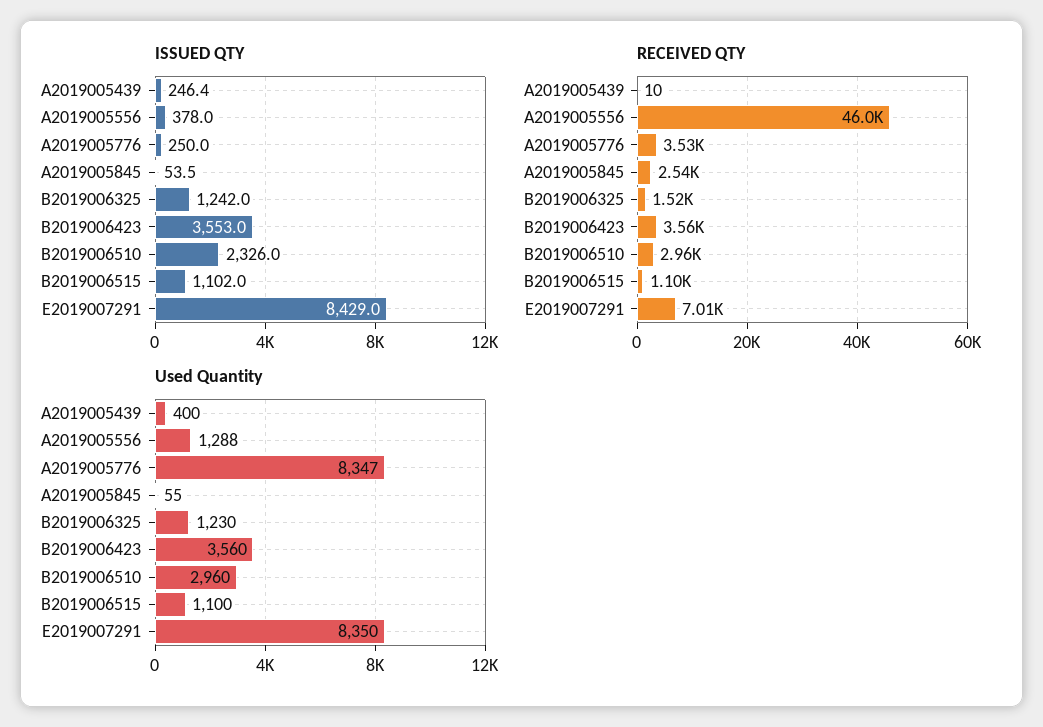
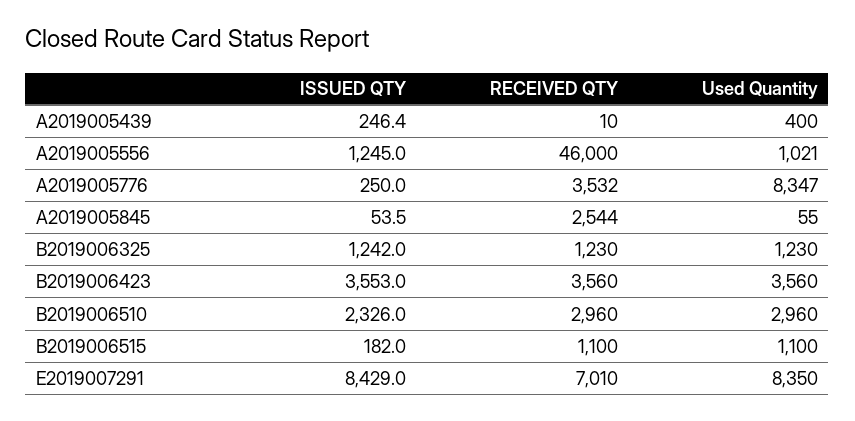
  {
    "ISSUED QTY": {
      "A2019005439": 246.4,
-     "A2019005556": 378,
+     "A2019005556": 1245,
      "A2019005776": 250,
      "A2019005845": 53.5,
      "B2019006325": 1242,
      "B2019006423": 3553,
      "B2019006510": 2326,
-     "B2019006515": 1102,
+     "B2019006515": 182,
      "E2019007291": 8429
    },
    "RECEIVED QTY": {
      "A2019005439": 10,
      "A2019005556": 46000,
      "A2019005776": 3532,
      "A2019005845": 2544,
-     "B2019006325": 1520,
+     "B2019006325": 1230,
      "B2019006423": 3560,
      "B2019006510": 2960,
      "B2019006515": 1100,
      "E2019007291": 7010
    },
    "Used Quantity": {
      "A2019005439": 400,
-     "A2019005556": 1288,
+     "A2019005556": 1021,
      "A2019005776": 8347,
      "A2019005845": 55,
      "B2019006325": 1230,
      "B2019006423": 3560,
      "B2019006510": 2960,
      "B2019006515": 1100,
      "E2019007291": 8350
    }
  }

